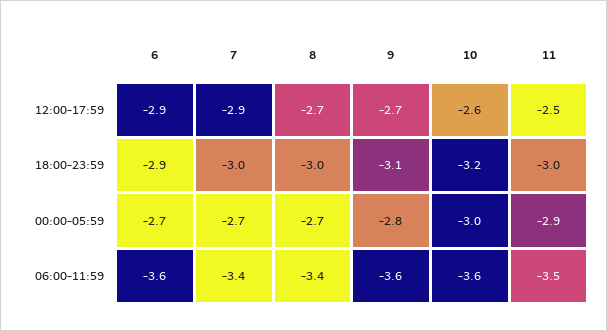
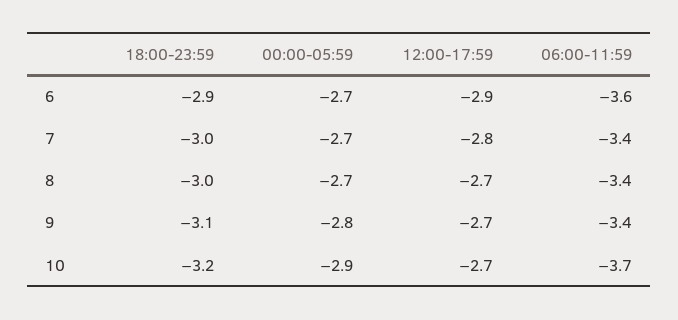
  {
    "6": {
      "12:00-17:59": -2.9,
      "18:00-23:59": -2.9,
      "00:00-05:59": -2.7,
      "06:00-11:59": -3.6
    },
    "7": {
-     "12:00-17:59": -2.9,
+     "12:00-17:59": -2.8,
      "18:00-23:59": -3,
      "00:00-05:59": -2.7,
      "06:00-11:59": -3.4
    },
    "8": {
      "12:00-17:59": -2.7,
      "18:00-23:59": -3,
      "00:00-05:59": -2.7,
      "06:00-11:59": -3.4
    },
    "9": {
      "12:00-17:59": -2.7,
      "18:00-23:59": -3.1,
      "00:00-05:59": -2.8,
-     "06:00-11:59": -3.6
+     "06:00-11:59": -3.4
    },
    "10": {
-     "12:00-17:59": -2.6,
+     "12:00-17:59": -2.7,
      "18:00-23:59": -3.2,
-     "00:00-05:59": -3,
+     "00:00-05:59": -2.9,
-     "06:00-11:59": -3.6
+     "06:00-11:59": -3.7
-   },
+   }
-   "11": {
-     "12:00-17:59": -2.5,
-     "18:00-23:59": -3,
-     "00:00-05:59": -2.9,
-     "06:00-11:59": -3.5
-   }
  }

